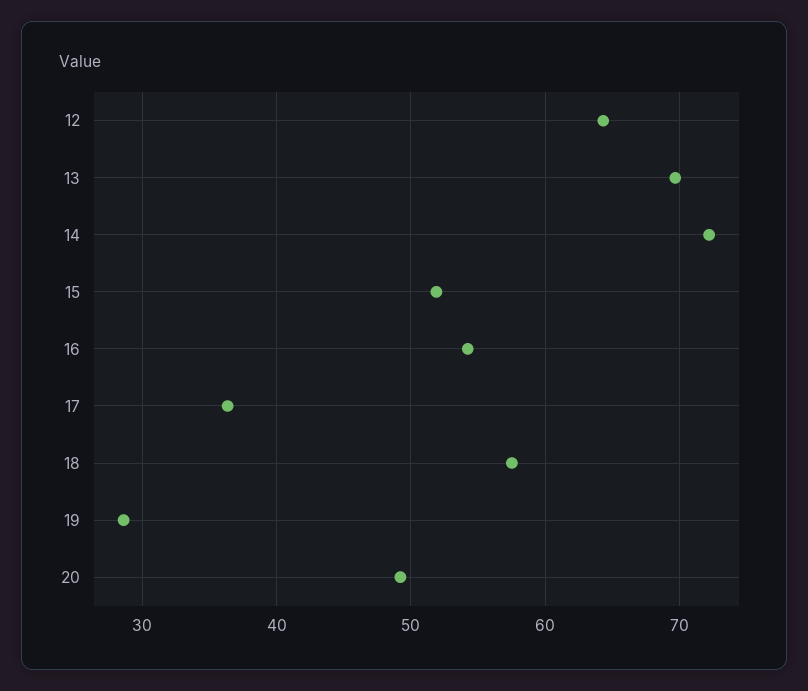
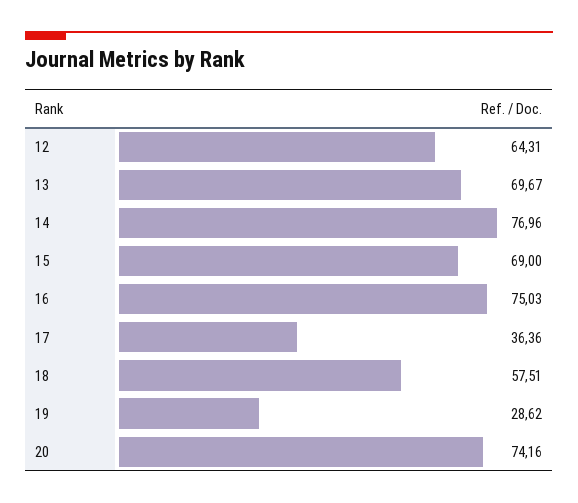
  {
    "12": 64.31,
    "13": 69.67,
-   "14": 72,
+   "14": 76.96,
-   "15": 52,
+   "15": 69,
-   "16": 54,
+   "16": 75.03,
    "17": 36.36,
    "18": 57.51,
    "19": 28.62,
-   "20": 49
+   "20": 74.16
  }

